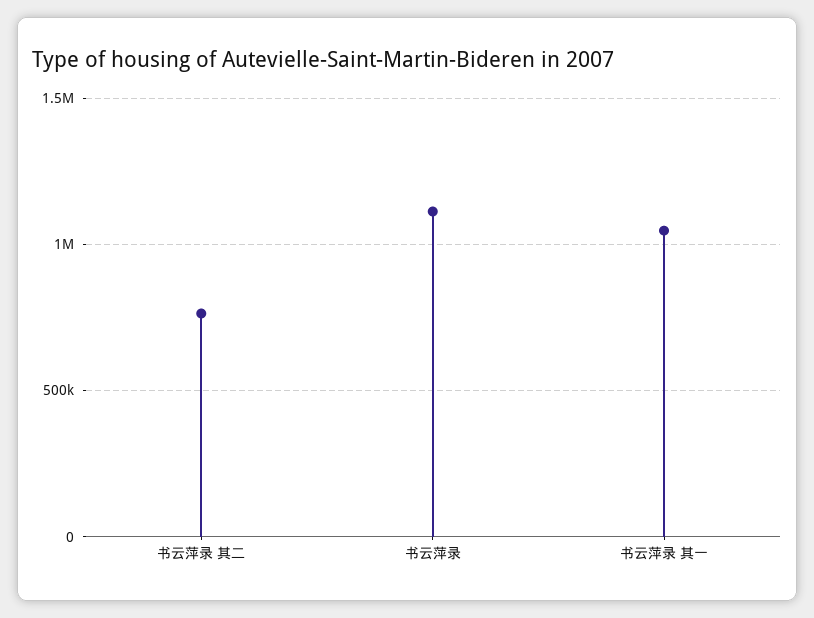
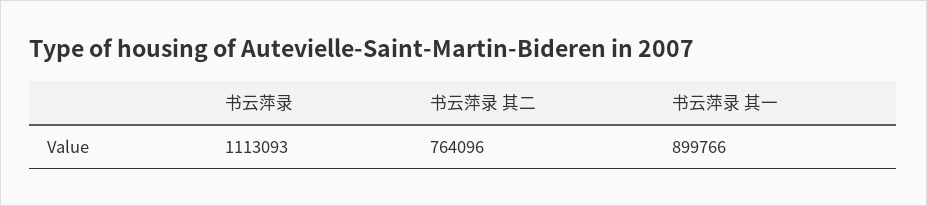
  {
    "书云萍录 其二": 764096,
    "书云萍录": 1113093,
-   "书云萍录 其一": 1050000
+   "书云萍录 其一": 899766
  }

